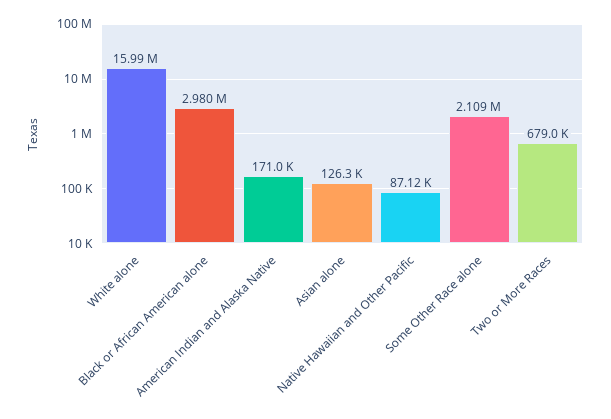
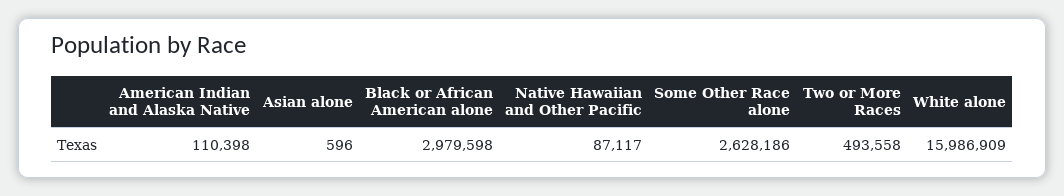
  {
    "White alone": 15986909,
    "Black or African American alone": 2979598,
-   "American Indian and Alaska Native": 171000,
+   "American Indian and Alaska Native": 110398,
-   "Asian alone": 126300,
+   "Asian alone": 596,
    "Native Hawaiian and Other Pacific": 87117,
-   "Some Other Race alone": 2109000,
+   "Some Other Race alone": 2628186,
-   "Two or More Races": 679000
+   "Two or More Races": 493558
  }

